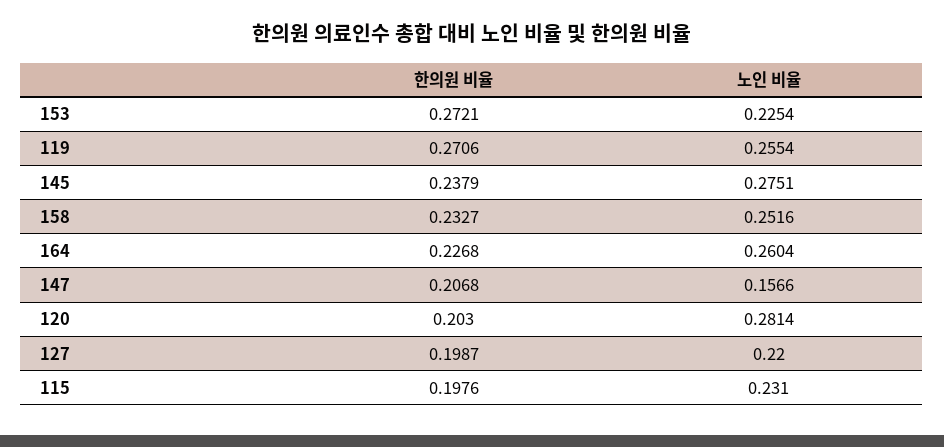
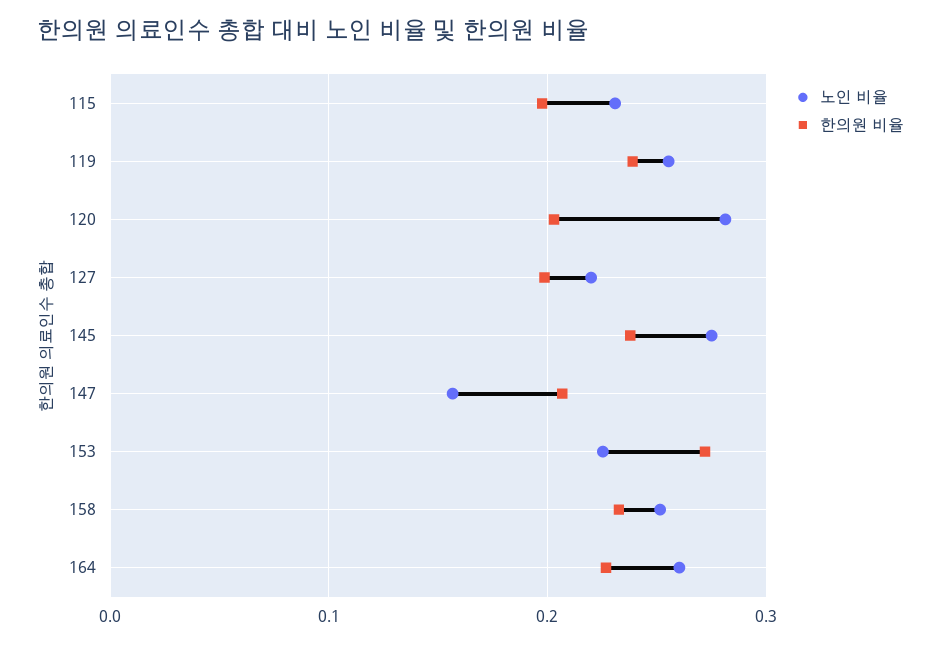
  {
    "한의원 비율": {
      "153": 0.2721,
-     "119": 0.2706,
+     "119": 0.24,
      "145": 0.2379,
      "158": 0.2327,
      "164": 0.2268,
      "147": 0.2068,
      "120": 0.203,
      "127": 0.1987,
      "115": 0.1976
    },
    "노인 비율": {
      "153": 0.2254,
      "119": 0.2554,
      "145": 0.2751,
      "158": 0.2516,
      "164": 0.2604,
      "147": 0.1566,
      "120": 0.2814,
      "127": 0.22,
      "115": 0.231
    }
  }

